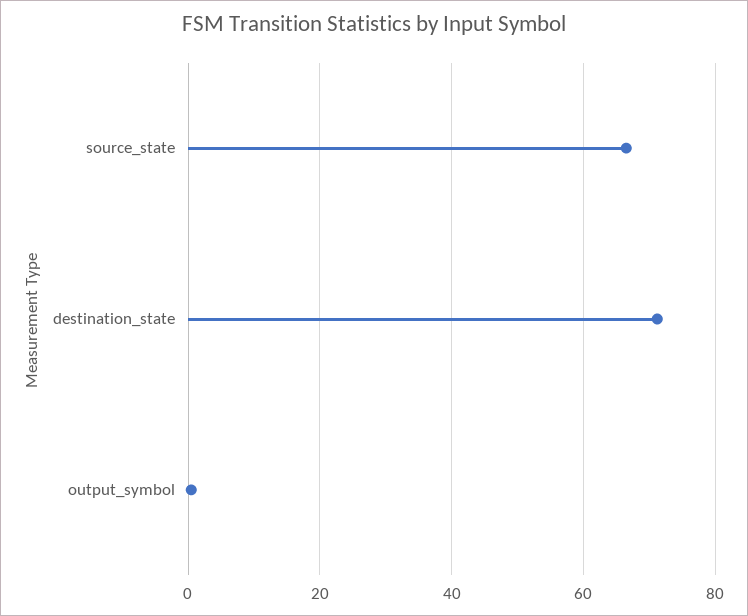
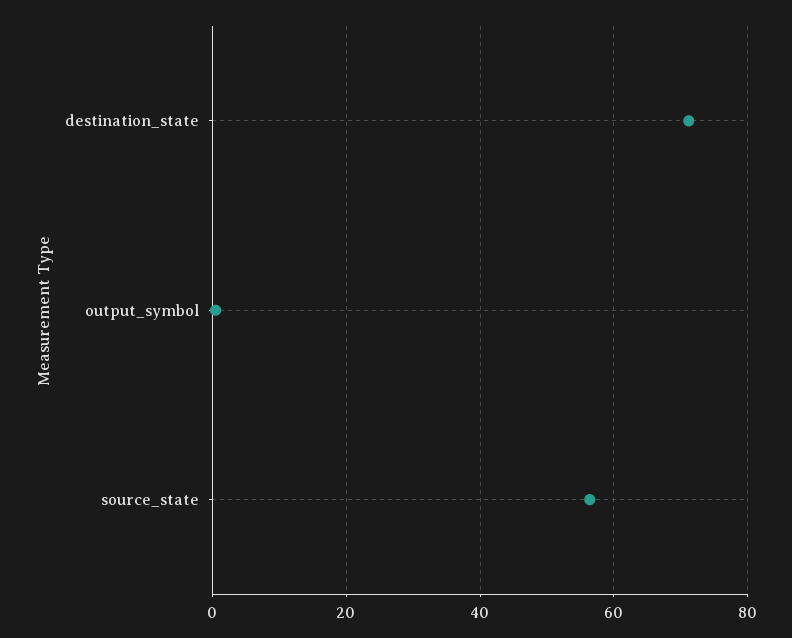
  {
-   "source_state": 66,
+   "source_state": 56,
    "destination_state": 72,
    "output_symbol": 0
  }

